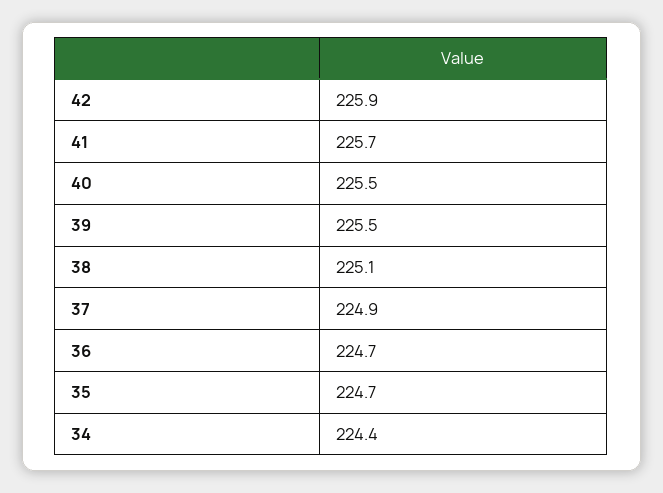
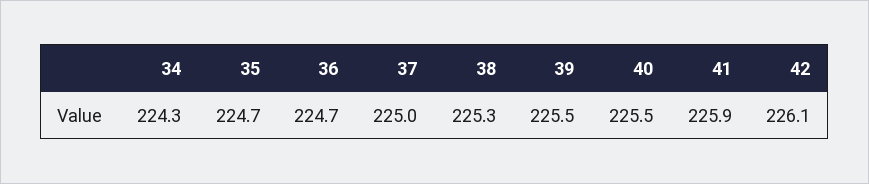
  {
-   "42": 225.9,
+   "42": 226.1,
-   "41": 225.7,
+   "41": 225.9,
    "40": 225.5,
    "39": 225.5,
-   "38": 225.1,
+   "38": 225.3,
-   "37": 224.9,
+   "37": 225,
    "36": 224.7,
    "35": 224.7,
-   "34": 224.4
+   "34": 224.3
  }

